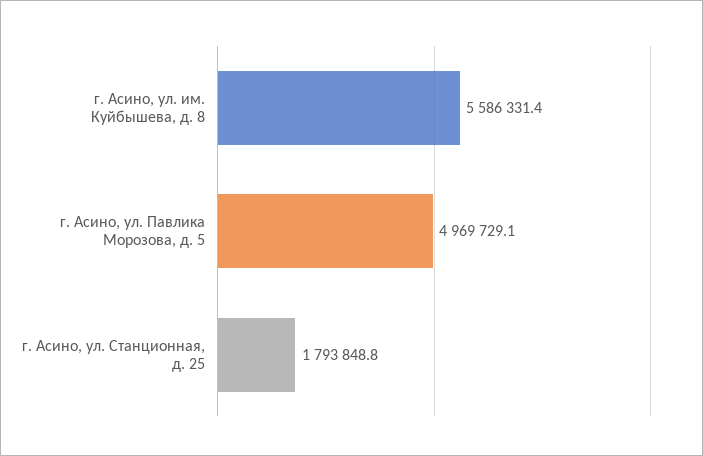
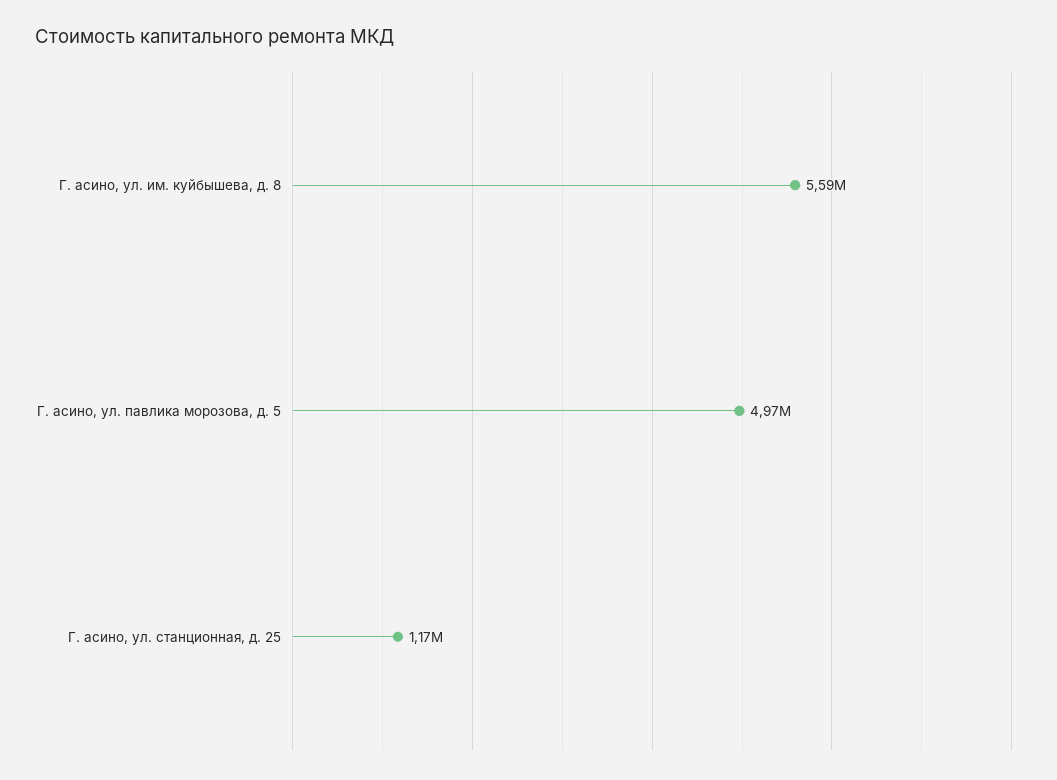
  {
    "г. Асино, ул. им. Куйбышева, д. 8": 5586331.4,
    "г. Асино, ул. Павлика Морозова, д. 5": 4969729.1,
-   "г. Асино, ул. Станционная, д. 25": 1793848.8
+   "г. Асино, ул. Станционная, д. 25": 1170000
  }

